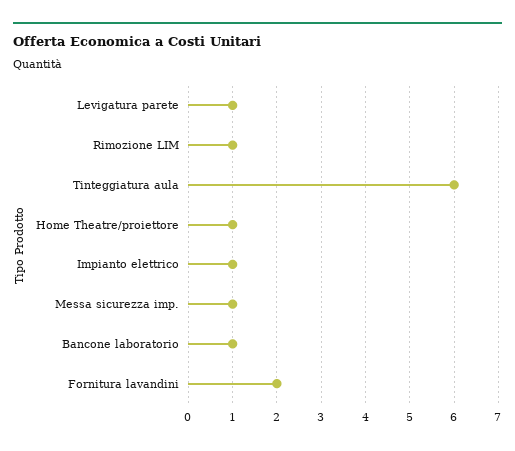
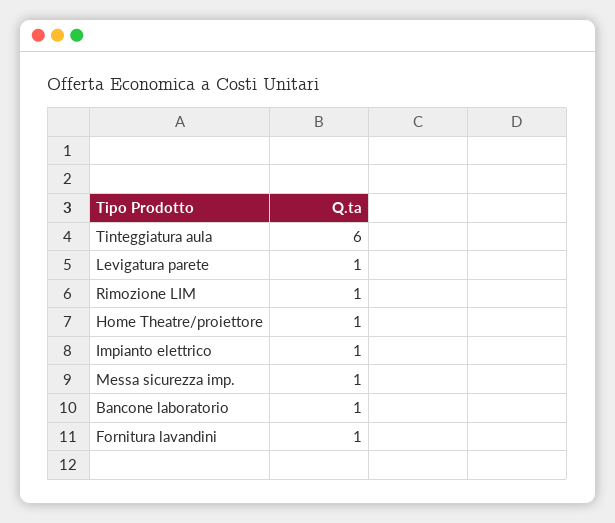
  {
    "Levigatura parete": 1,
    "Rimozione LIM": 1,
    "Tinteggiatura aula": 6,
    "Home Theatre/proiettore": 1,
    "Impianto elettrico": 1,
    "Messa sicurezza imp.": 1,
    "Bancone laboratorio": 1,
-   "Fornitura lavandini": 2
+   "Fornitura lavandini": 1
  }

